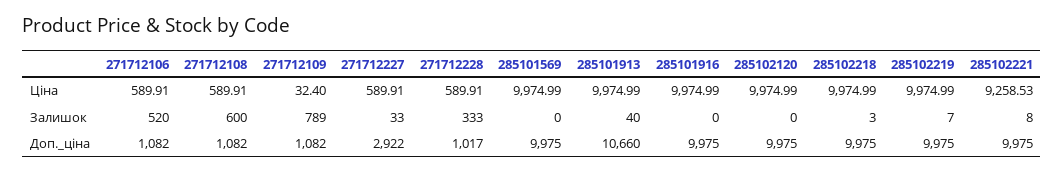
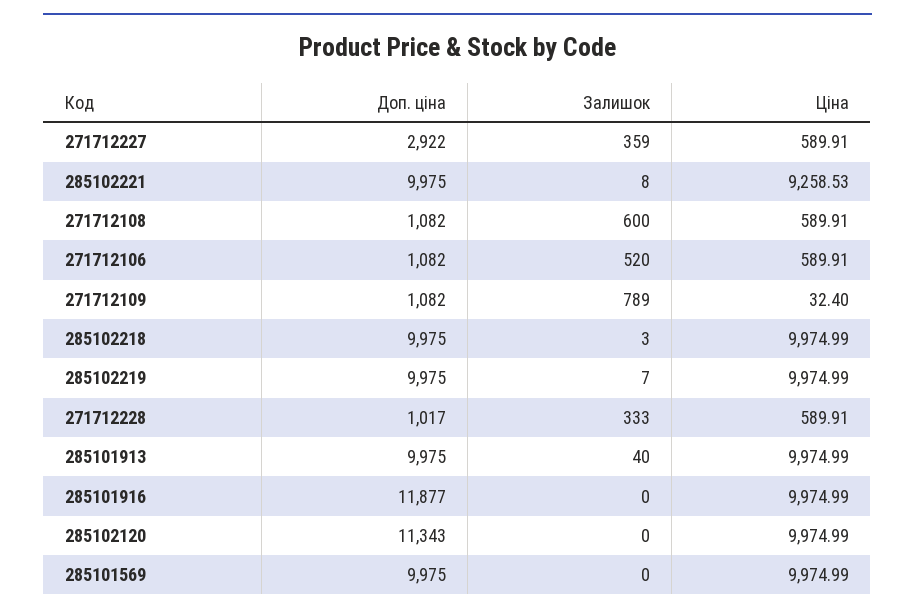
  {
    "271712106": {
      "Ціна": 589.91,
      "Залишок": 520,
      "Доп._ціна": 1082
    },
    "271712108": {
      "Ціна": 589.91,
      "Залишок": 600,
      "Доп._ціна": 1082
    },
    "271712109": {
      "Ціна": 32.4,
      "Залишок": 789,
      "Доп._ціна": 1082
    },
    "271712227": {
      "Ціна": 589.91,
-     "Залишок": 33,
+     "Залишок": 359,
      "Доп._ціна": 2922
    },
    "271712228": {
      "Ціна": 589.91,
      "Залишок": 333,
      "Доп._ціна": 1017
    },
    "285101569": {
      "Ціна": 9974.99,
      "Залишок": 0,
      "Доп._ціна": 9975
    },
    "285101913": {
      "Ціна": 9974.99,
      "Залишок": 40,
-     "Доп._ціна": 10660
+     "Доп._ціна": 9975
    },
    "285101916": {
      "Ціна": 9974.99,
      "Залишок": 0,
-     "Доп._ціна": 9975
+     "Доп._ціна": 11877
    },
    "285102120": {
      "Ціна": 9974.99,
      "Залишок": 0,
-     "Доп._ціна": 9975
+     "Доп._ціна": 11343
    },
    "285102218": {
      "Ціна": 9974.99,
      "Залишок": 3,
      "Доп._ціна": 9975
    },
    "285102219": {
      "Ціна": 9974.99,
      "Залишок": 7,
      "Доп._ціна": 9975
    },
    "285102221": {
      "Ціна": 9258.53,
      "Залишок": 8,
      "Доп._ціна": 9975
    }
  }

